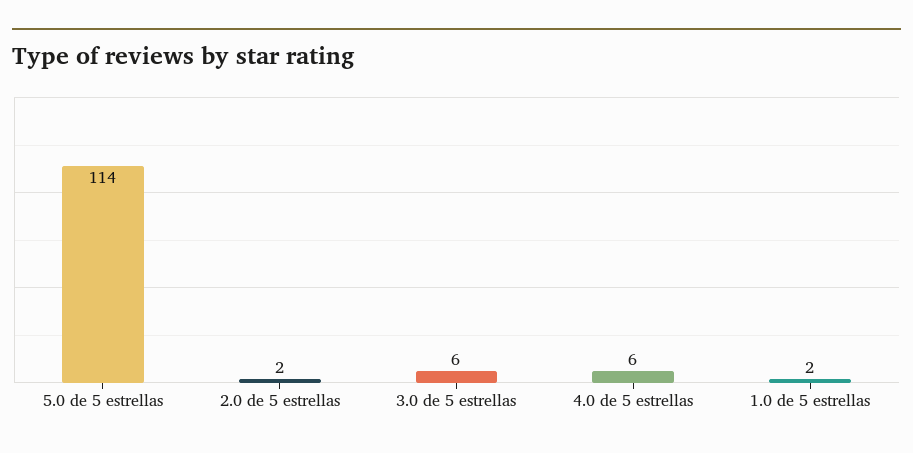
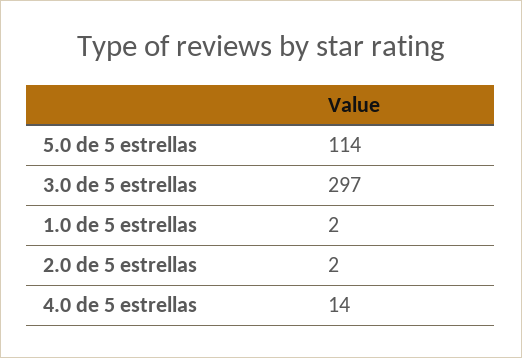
  {
    "5.0 de 5 estrellas": 114,
    "2.0 de 5 estrellas": 2,
-   "3.0 de 5 estrellas": 6,
+   "3.0 de 5 estrellas": 297,
-   "4.0 de 5 estrellas": 6,
+   "4.0 de 5 estrellas": 14,
    "1.0 de 5 estrellas": 2
  }

